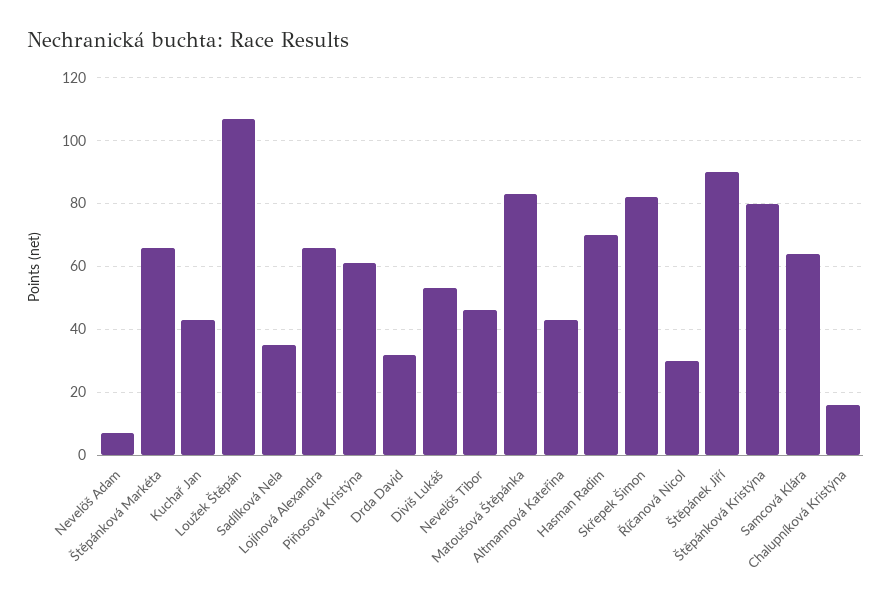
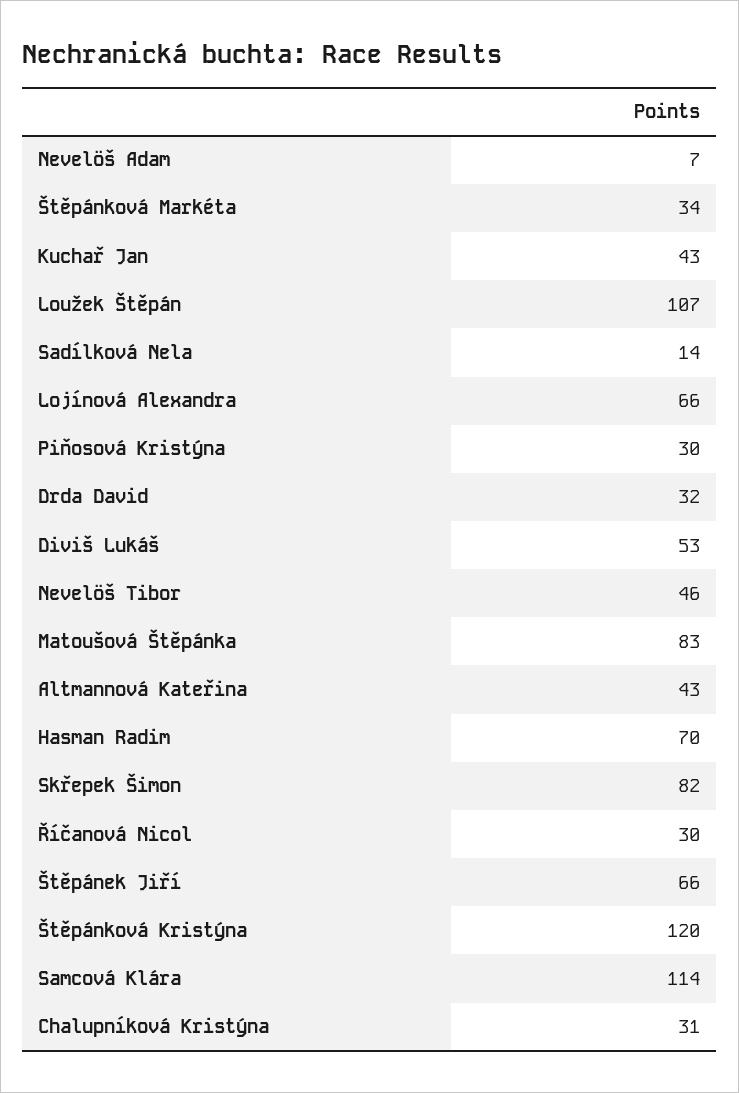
  {
    "Nevelöš Adam": 7,
-   "Štěpánková Markéta": 65,
+   "Štěpánková Markéta": 34,
    "Kuchař Jan": 43,
    "Loužek Štěpán": 107,
-   "Sadílková Nela": 35,
+   "Sadílková Nela": 14,
    "Lojínová Alexandra": 66,
-   "Piňosová Kristýna": 60,
+   "Piňosová Kristýna": 30,
    "Drda David": 32,
    "Diviš Lukáš": 53,
    "Nevelöš Tibor": 46,
    "Matoušová Štěpánka": 83,
    "Altmannová Kateřina": 43,
    "Hasman Radim": 70,
    "Skřepek Šimon": 82,
    "Říčanová Nicol": 30,
-   "Štěpánek Jiří": 90,
+   "Štěpánek Jiří": 66,
-   "Štěpánková Kristýna": 80,
+   "Štěpánková Kristýna": 120,
-   "Samcová Klára": 65,
+   "Samcová Klára": 114,
-   "Chalupníková Kristýna": 15
+   "Chalupníková Kristýna": 31
  }

